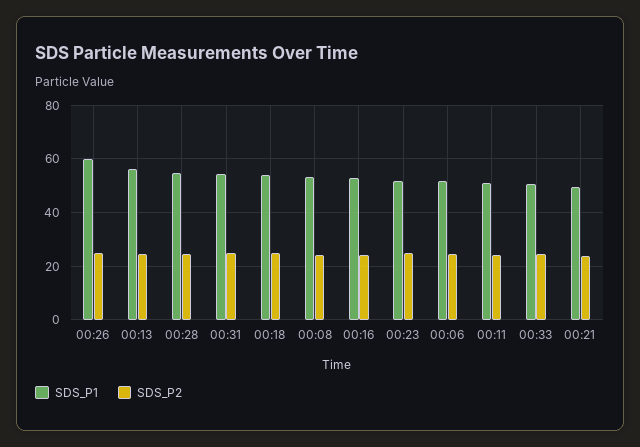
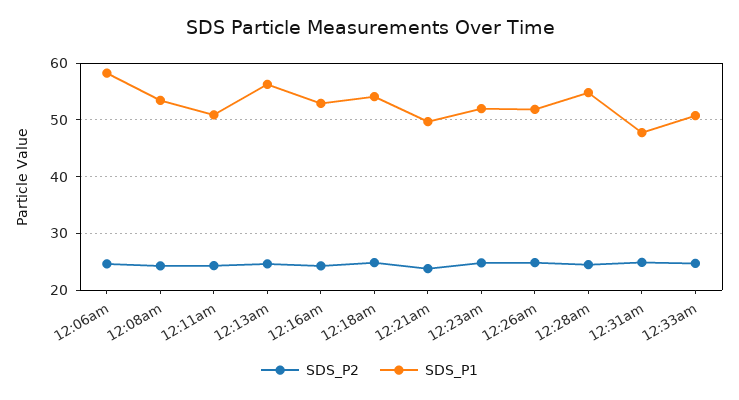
  {
    "SDS_P1": {
-     "00:26": 60,
+     "00:26": 52,
      "00:13": 56,
      "00:28": 54,
-     "00:31": 55,
+     "00:31": 48,
      "00:18": 54,
      "00:08": 54,
      "00:16": 52,
      "00:23": 52,
-     "00:06": 52.5,
+     "00:06": 58,
      "00:11": 50,
      "00:33": 50,
      "00:21": 50
    },
    "SDS_P2": {
      "00:26": 24,
      "00:13": 24,
      "00:28": 24,
      "00:31": 24,
      "00:18": 24,
      "00:08": 24,
      "00:16": 24,
      "00:23": 24,
      "00:06": 24,
      "00:11": 24,
      "00:33": 24,
      "00:21": 24
    }
  }

